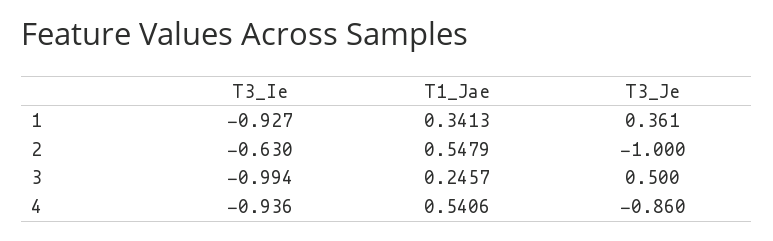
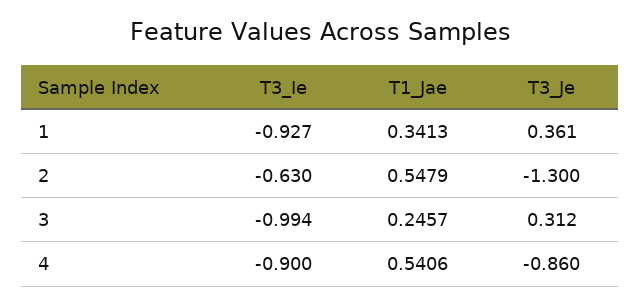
  {
    "T3_Ie": {
      "1": -0.927,
      "2": -0.63,
      "3": -0.994,
-     "4": -0.936
+     "4": -0.9
    },
    "T1_Jae": {
      "1": 0.3413,
      "2": 0.5479,
      "3": 0.2457,
      "4": 0.5406
    },
    "T3_Je": {
      "1": 0.361,
-     "2": -1,
+     "2": -1.3,
-     "3": 0.5,
+     "3": 0.312,
      "4": -0.86
    }
  }

